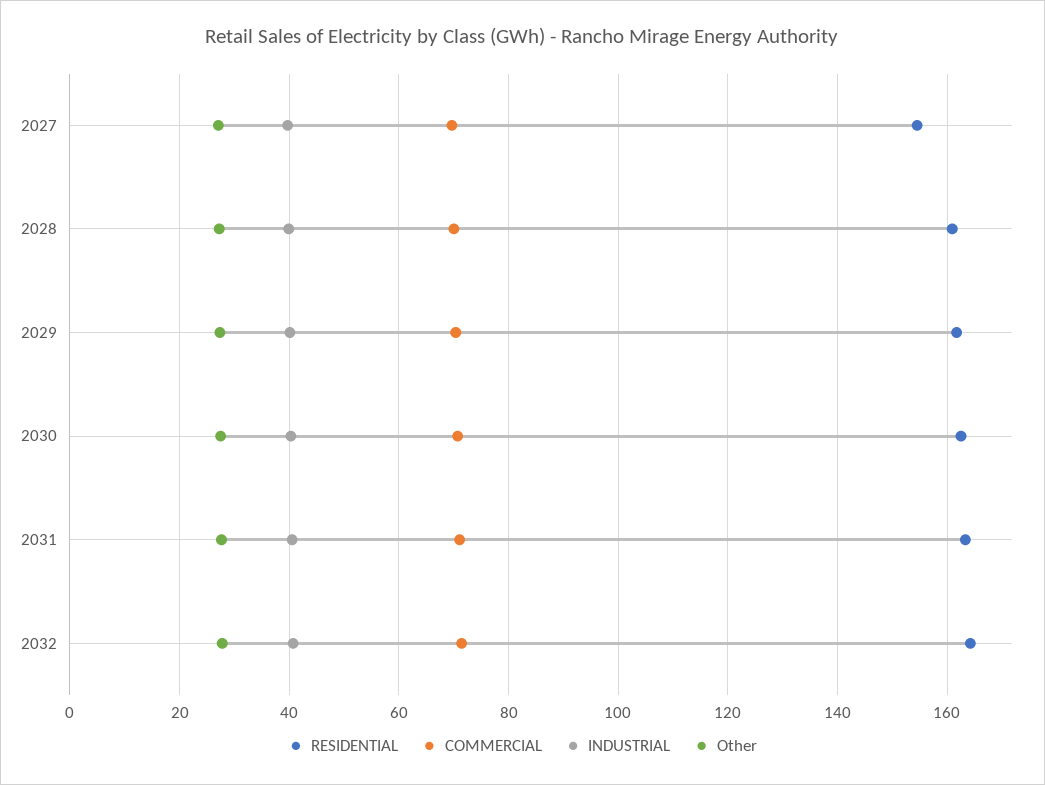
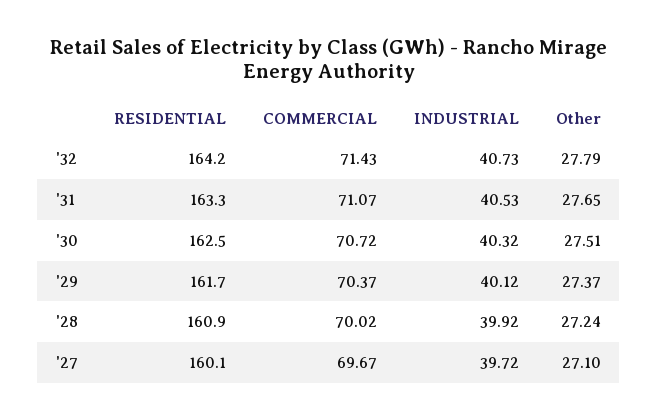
  {
    "RESIDENTIAL": {
-     "2027": 154,
+     "2027": 160.1,
      "2028": 160.9,
      "2029": 161.7,
      "2030": 162.5,
      "2031": 163.3,
      "2032": 164.2
    },
    "COMMERCIAL": {
      "2027": 69.67,
      "2028": 70.02,
      "2029": 70.37,
      "2030": 70.72,
      "2031": 71.07,
      "2032": 71.43
    },
    "INDUSTRIAL": {
      "2027": 39.72,
      "2028": 39.92,
      "2029": 40.12,
      "2030": 40.32,
      "2031": 40.53,
      "2032": 40.73
    },
    "Other": {
      "2027": 27.1,
      "2028": 27.24,
      "2029": 27.37,
      "2030": 27.51,
      "2031": 27.65,
      "2032": 27.79
    }
  }

